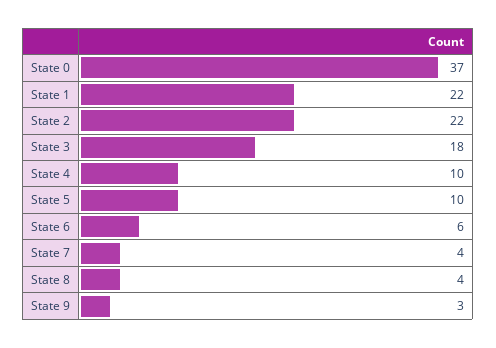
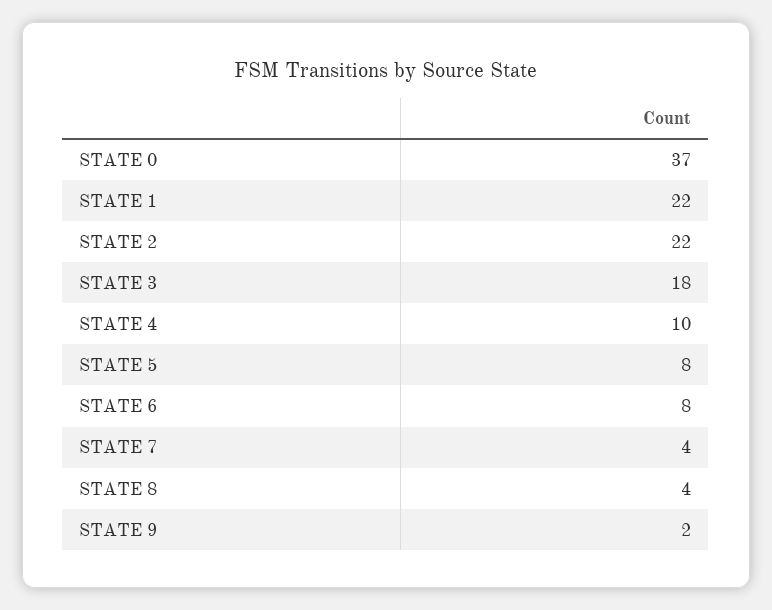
  {
    "State 0": 37,
    "State 1": 22,
    "State 2": 22,
    "State 3": 18,
    "State 4": 10,
-   "State 5": 10,
+   "State 5": 8,
-   "State 6": 6,
+   "State 6": 8,
    "State 7": 4,
    "State 8": 4,
-   "State 9": 3
+   "State 9": 2
  }

